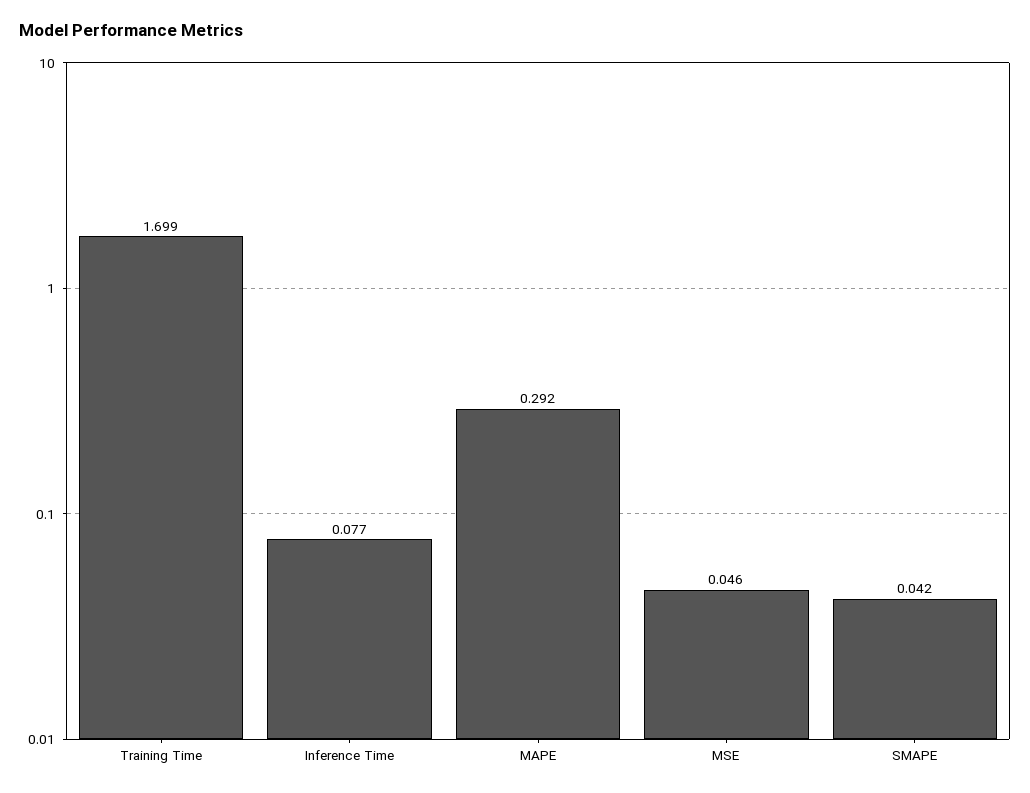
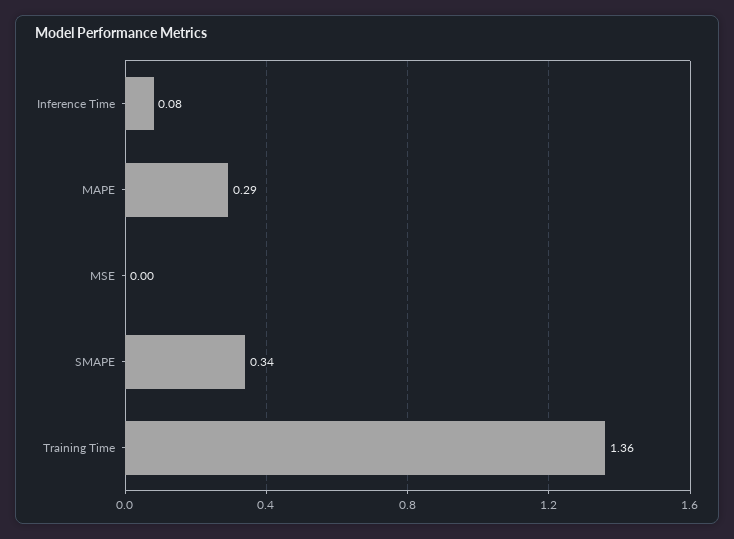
  {
-   "Training Time": 1.699,
+   "Training Time": 1.36,
    "Inference Time": 0.077,
    "MAPE": 0.292,
-   "MSE": 0.046,
+   "MSE": 0,
-   "SMAPE": 0.042
+   "SMAPE": 0.34
  }

